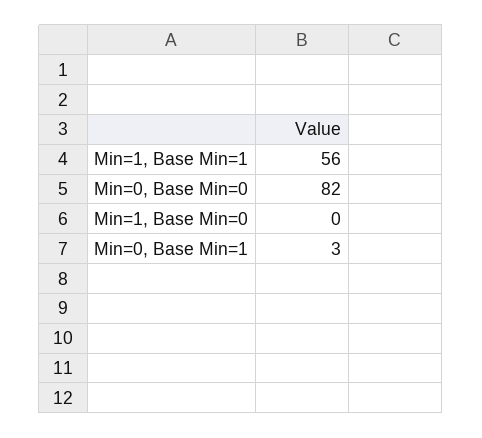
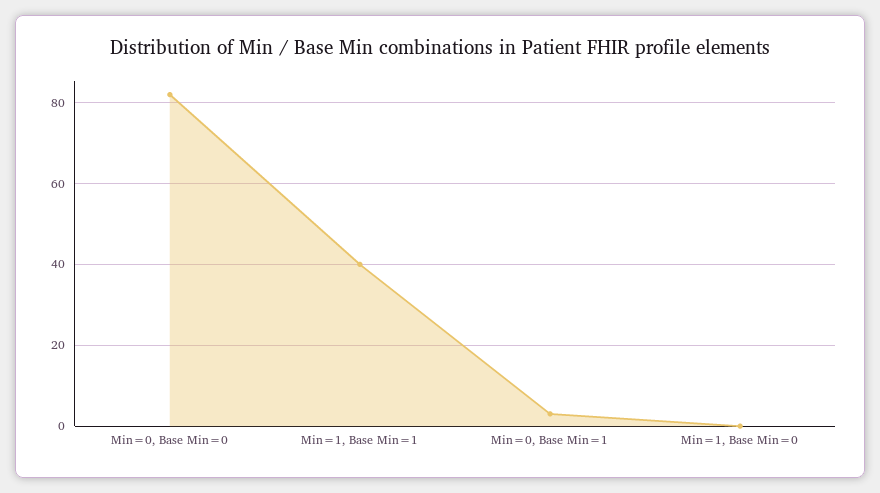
  {
-   "Min=1, Base Min=1": 56,
+   "Min=1, Base Min=1": 40,
    "Min=0, Base Min=0": 82,
    "Min=1, Base Min=0": 0,
    "Min=0, Base Min=1": 3
  }

